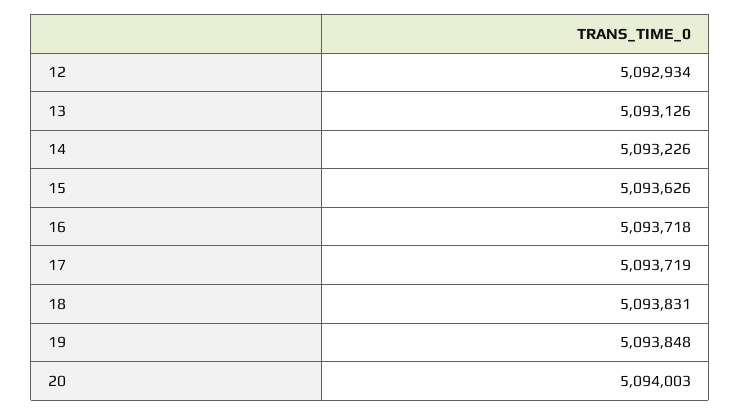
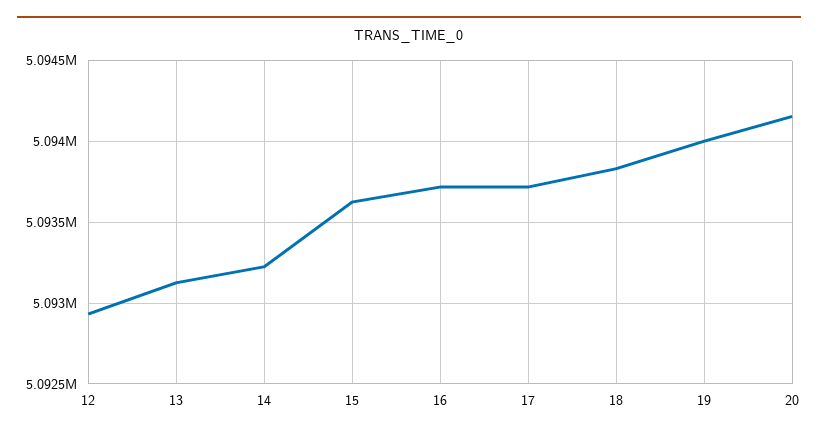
  {
    "12": 5092934,
    "13": 5093126,
    "14": 5093226,
    "15": 5093626,
    "16": 5093718,
    "17": 5093719,
    "18": 5093831,
-   "19": 5093848,
+   "19": 5094000,
-   "20": 5094003
+   "20": 5094150
  }

